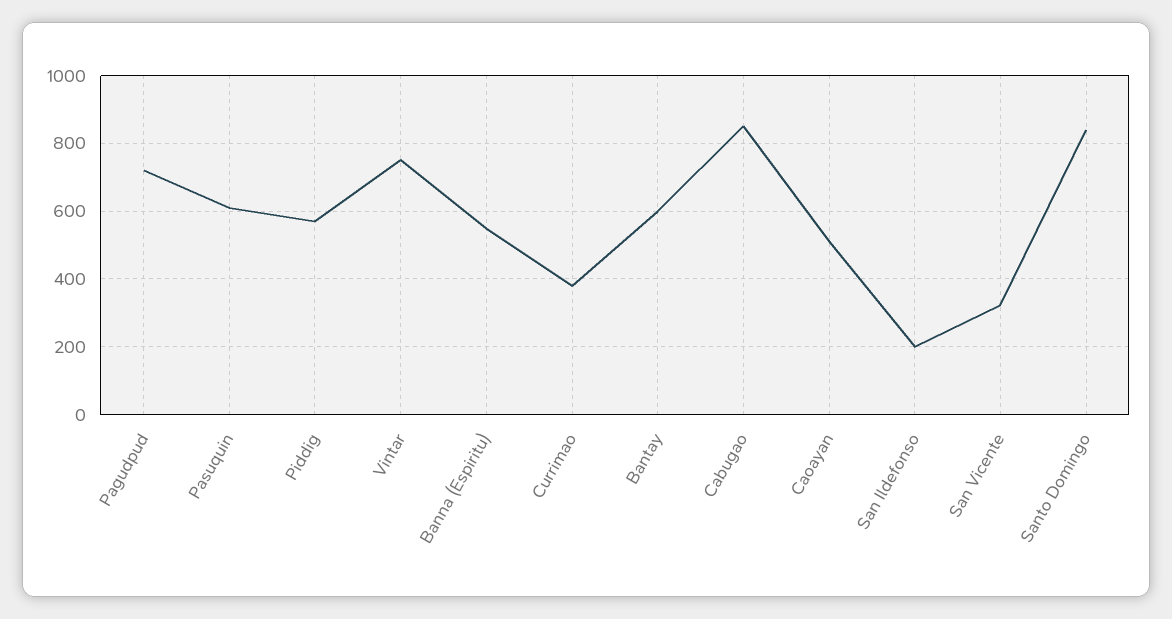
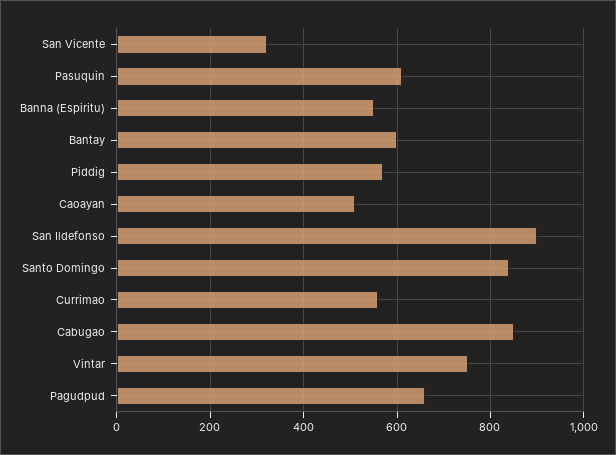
  {
-   "Pagudpud": 720,
+   "Pagudpud": 660,
    "Pasuquin": 620,
    "Piddig": 580,
    "Vintar": 760,
    "Banna (Espiritu)": 560,
-   "Currimao": 380,
+   "Currimao": 560,
    "Bantay": 600,
    "Cabugao": 860,
    "Caoayan": 520,
-   "San Ildefonso": 200,
+   "San Ildefonso": 900,
    "San Vicente": 320,
    "Santo Domingo": 840
  }

